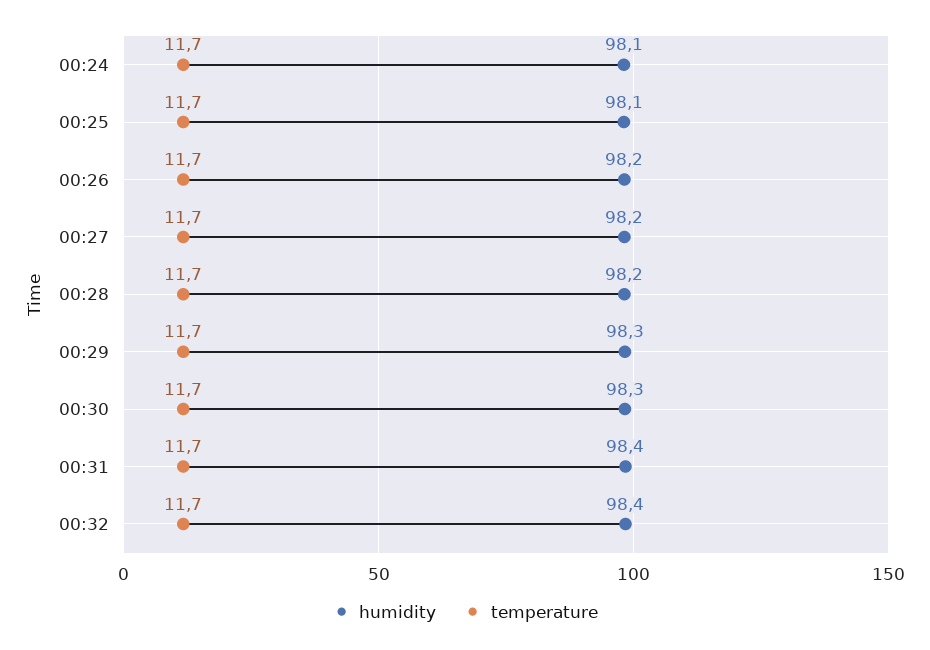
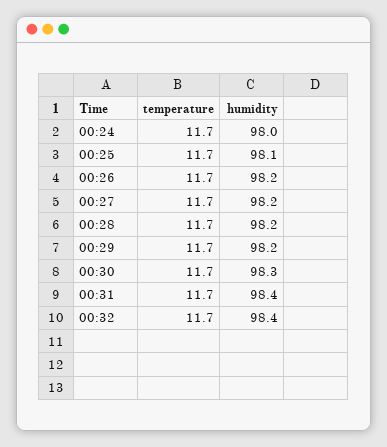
  {
    "humidity": {
-     "00:24": 98.1,
+     "00:24": 98,
      "00:25": 98.1,
      "00:26": 98.2,
      "00:27": 98.2,
      "00:28": 98.2,
-     "00:29": 98.3,
+     "00:29": 98.2,
      "00:30": 98.3,
      "00:31": 98.4,
      "00:32": 98.4
    },
    "temperature": {
      "00:24": 11.7,
      "00:25": 11.7,
      "00:26": 11.7,
      "00:27": 11.7,
      "00:28": 11.7,
      "00:29": 11.7,
      "00:30": 11.7,
      "00:31": 11.7,
      "00:32": 11.7
    }
  }

